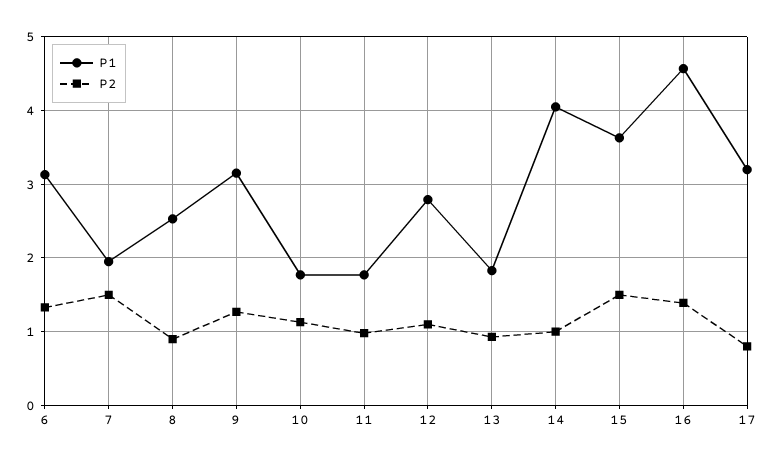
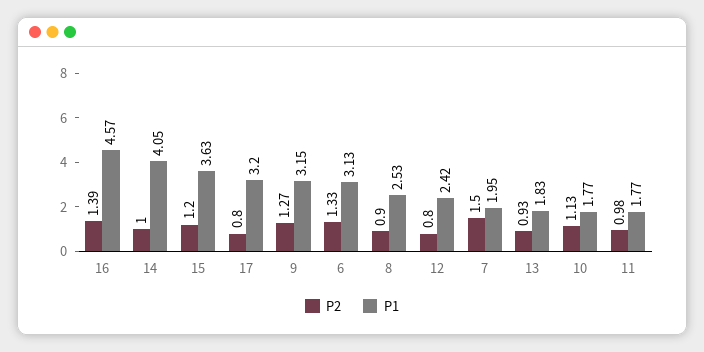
  {
    "P1": {
      "6": 3.13,
      "7": 1.95,
      "8": 2.53,
      "9": 3.15,
      "10": 1.77,
      "11": 1.77,
-     "12": 2.8,
+     "12": 2.42,
      "13": 1.83,
      "14": 4.05,
      "15": 3.63,
      "16": 4.57,
      "17": 3.2
    },
    "P2": {
      "6": 1.33,
      "7": 1.5,
      "8": 0.9,
      "9": 1.27,
      "10": 1.13,
      "11": 0.98,
-     "12": 1.1,
+     "12": 0.8,
      "13": 0.93,
      "14": 1,
-     "15": 1.5,
+     "15": 1.2,
      "16": 1.39,
      "17": 0.8
    }
  }

